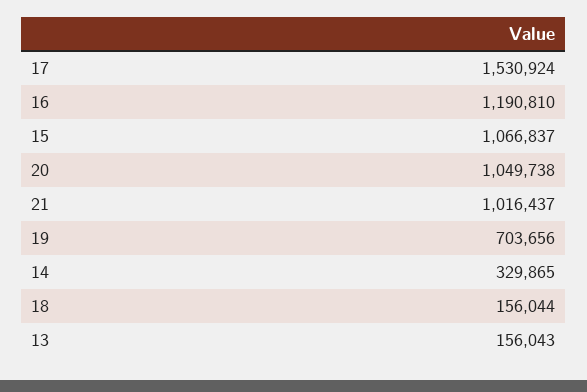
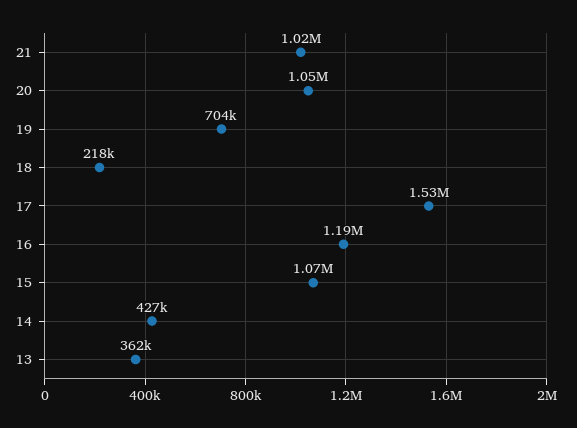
  {
    "17": 1530924,
    "16": 1190810,
    "15": 1066837,
    "20": 1049738,
    "21": 1016437,
    "19": 703656,
-   "14": 329865,
+   "14": 427000,
-   "18": 156044,
+   "18": 218000,
-   "13": 156043
+   "13": 362000
  }

